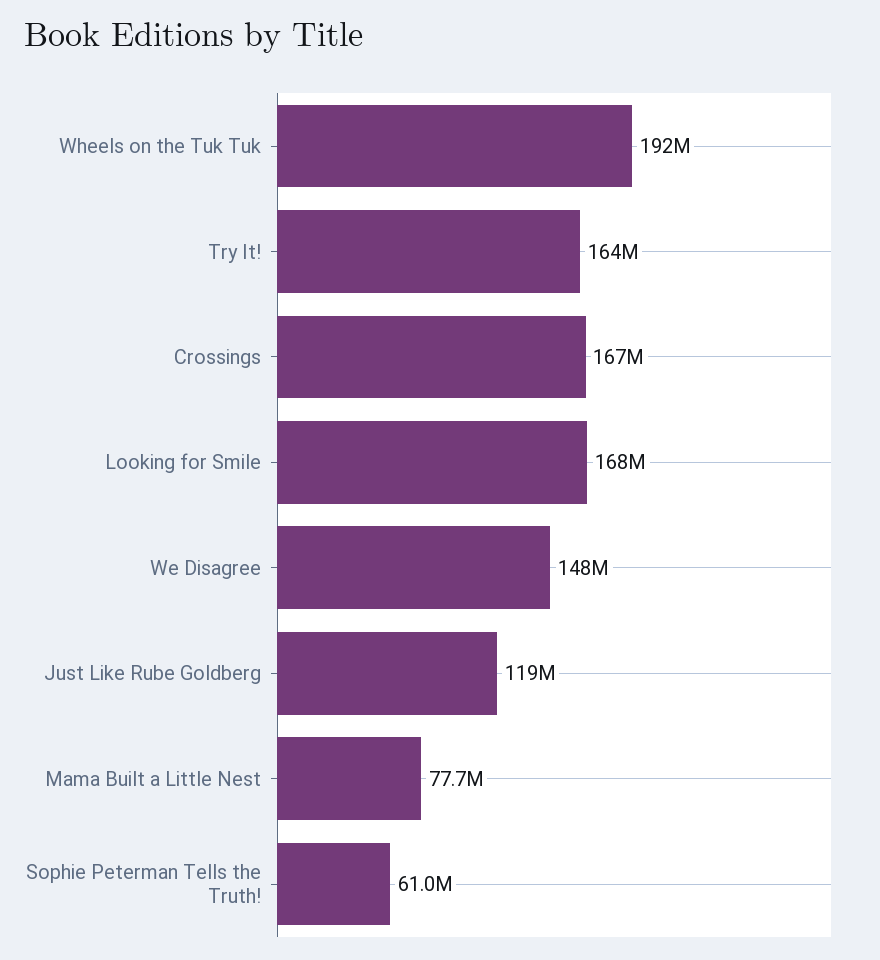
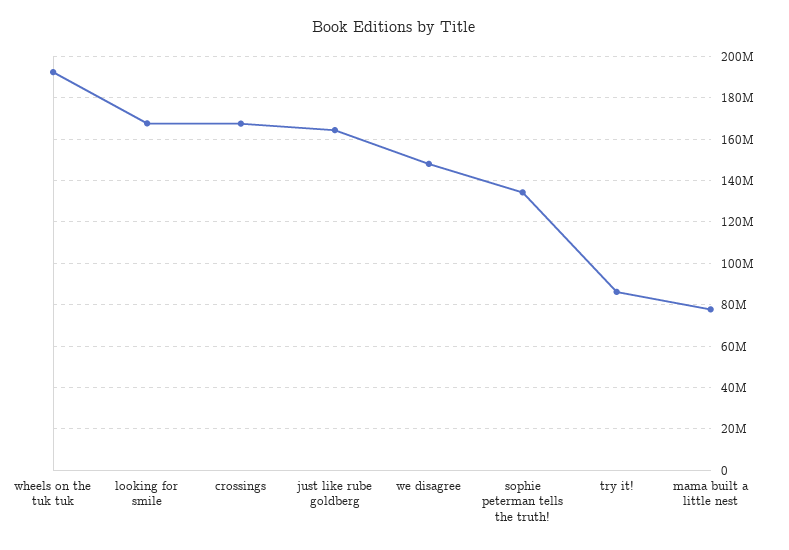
  {
    "Wheels on the Tuk Tuk": 192000000,
-   "Try It!": 164000000,
+   "Try It!": 85000000,
    "Crossings": 167000000,
    "Looking for Smile": 168000000,
    "We Disagree": 148000000,
-   "Just Like Rube Goldberg": 119000000,
+   "Just Like Rube Goldberg": 165000000,
    "Mama Built a Little Nest": 77700000,
-   "Sophie Peterman Tells the Truth!": 61000000
+   "Sophie Peterman Tells the Truth!": 135000000
  }

